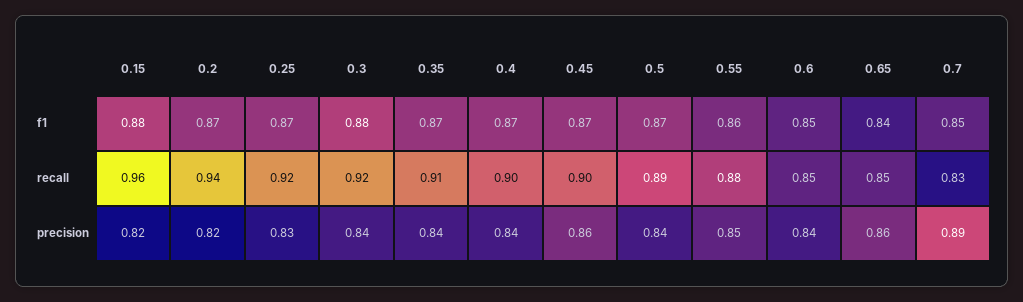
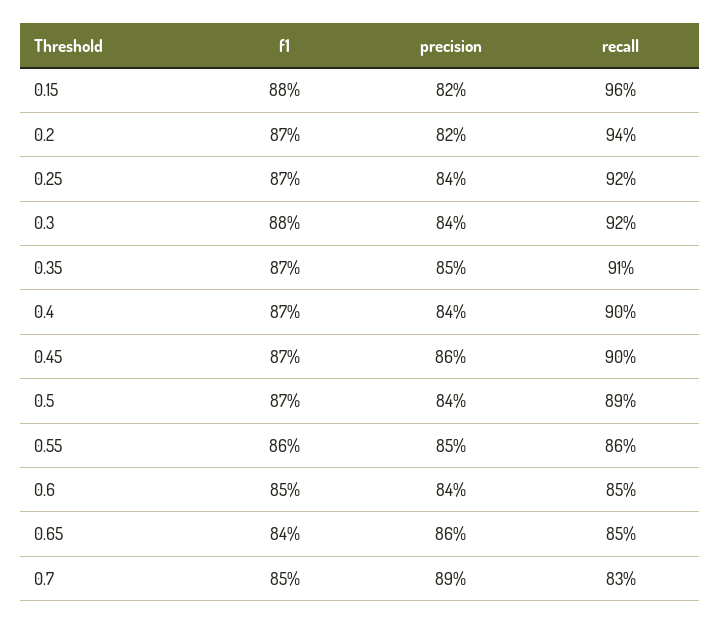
  {
    "0.15": {
      "f1": 0.88,
      "recall": 0.96,
      "precision": 0.82
    },
    "0.2": {
      "f1": 0.87,
      "recall": 0.94,
      "precision": 0.82
    },
    "0.25": {
      "f1": 0.87,
      "recall": 0.92,
-     "precision": 0.83
+     "precision": 0.84
    },
    "0.3": {
      "f1": 0.88,
      "recall": 0.92,
      "precision": 0.84
    },
    "0.35": {
      "f1": 0.87,
      "recall": 0.91,
-     "precision": 0.84
+     "precision": 0.85
    },
    "0.4": {
      "f1": 0.87,
      "recall": 0.9,
      "precision": 0.84
    },
    "0.45": {
      "f1": 0.87,
      "recall": 0.9,
      "precision": 0.86
    },
    "0.5": {
      "f1": 0.87,
      "recall": 0.89,
      "precision": 0.84
    },
    "0.55": {
      "f1": 0.86,
-     "recall": 0.88,
+     "recall": 0.86,
      "precision": 0.85
    },
    "0.6": {
      "f1": 0.85,
      "recall": 0.85,
      "precision": 0.84
    },
    "0.65": {
      "f1": 0.84,
      "recall": 0.85,
      "precision": 0.86
    },
    "0.7": {
      "f1": 0.85,
      "recall": 0.83,
      "precision": 0.89
    }
  }

